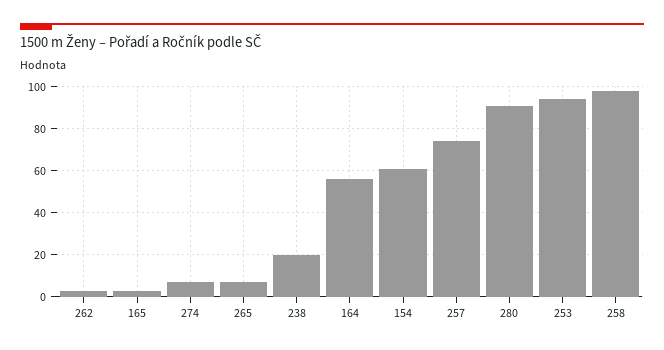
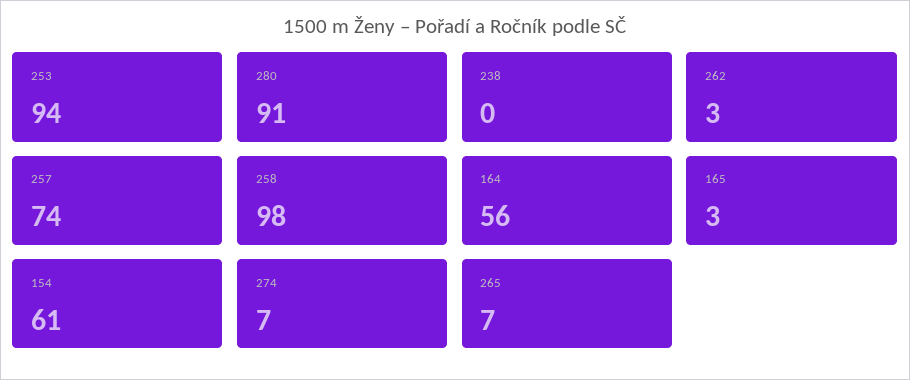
  {
    "262": 3,
    "165": 3,
    "274": 7,
    "265": 7,
-   "238": 20,
+   "238": 0,
    "164": 56,
    "154": 61,
    "257": 74,
    "280": 91,
    "253": 94,
    "258": 98
  }

